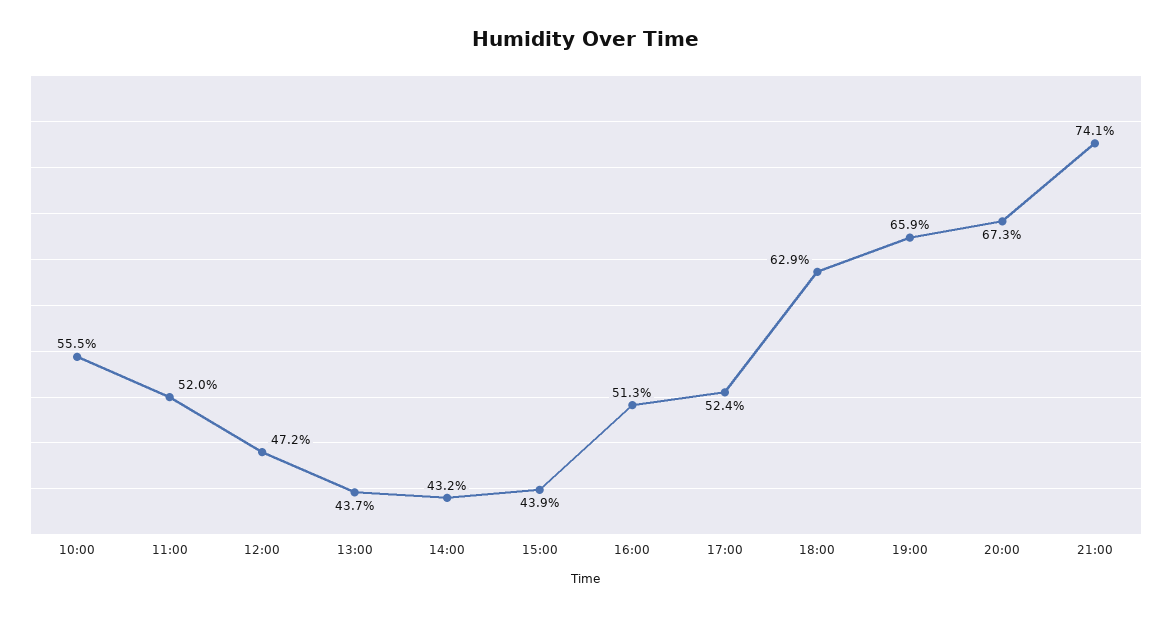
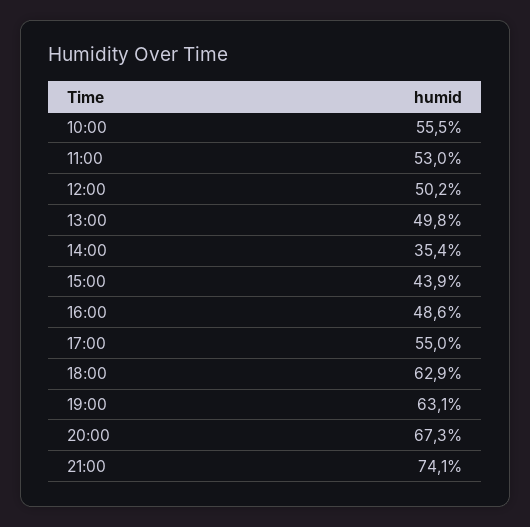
  {
    "10:00": 55.5,
-   "11:00": 52,
+   "11:00": 53,
-   "12:00": 47.2,
+   "12:00": 50.2,
-   "13:00": 43.7,
+   "13:00": 49.8,
-   "14:00": 43.2,
+   "14:00": 35.4,
    "15:00": 43.9,
-   "16:00": 51.3,
+   "16:00": 48.6,
-   "17:00": 52.4,
+   "17:00": 55,
    "18:00": 62.9,
-   "19:00": 65.9,
+   "19:00": 63.1,
    "20:00": 67.3,
    "21:00": 74.1
  }

